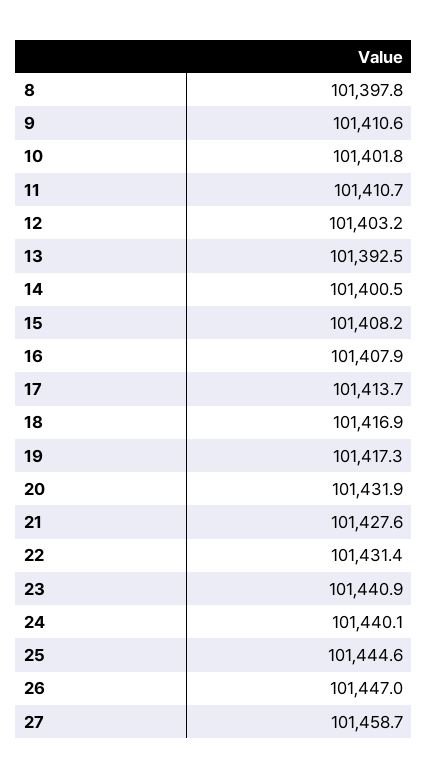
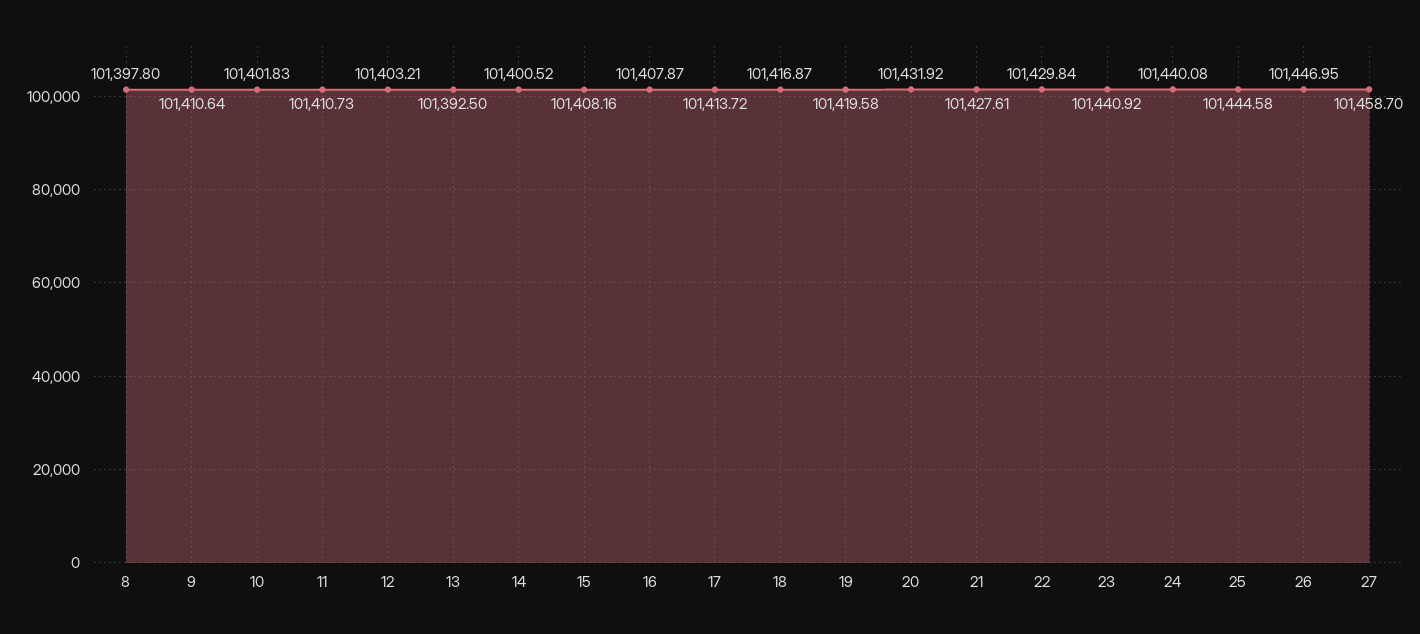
  {
    "8": 101397.8,
    "9": 101410.64,
    "10": 101401.83,
    "11": 101410.73,
    "12": 101403.21,
    "13": 101392.5,
    "14": 101400.52,
    "15": 101408.16,
    "16": 101407.87,
    "17": 101413.72,
    "18": 101416.87,
-   "19": 101417.3,
+   "19": 101419.58,
    "20": 101431.92,
    "21": 101427.61,
-   "22": 101431.4,
+   "22": 101429.84,
    "23": 101440.92,
    "24": 101440.08,
    "25": 101444.58,
    "26": 101446.95,
    "27": 101458.7
  }

